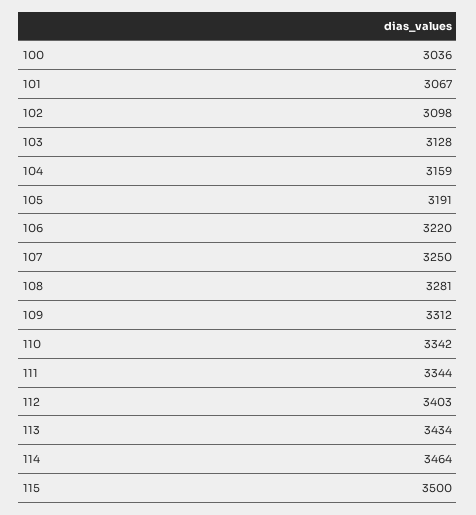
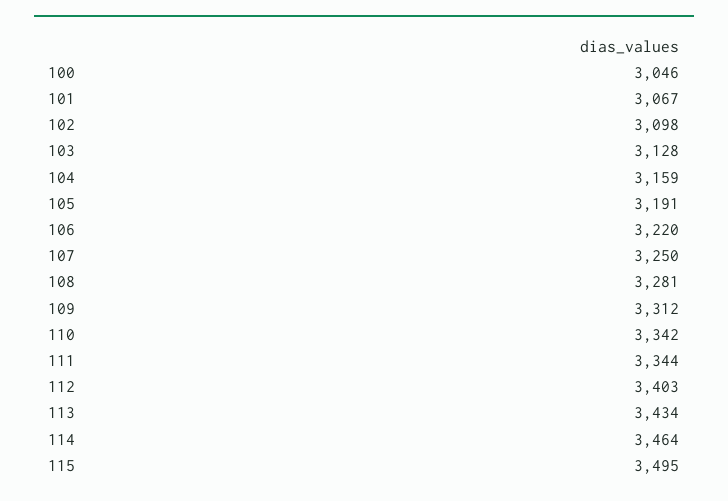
  {
-   "100": 3036,
+   "100": 3046,
    "101": 3067,
    "102": 3098,
    "103": 3128,
    "104": 3159,
    "105": 3191,
    "106": 3220,
    "107": 3250,
    "108": 3281,
    "109": 3312,
    "110": 3342,
    "111": 3344,
    "112": 3403,
    "113": 3434,
    "114": 3464,
-   "115": 3500
+   "115": 3495
  }

